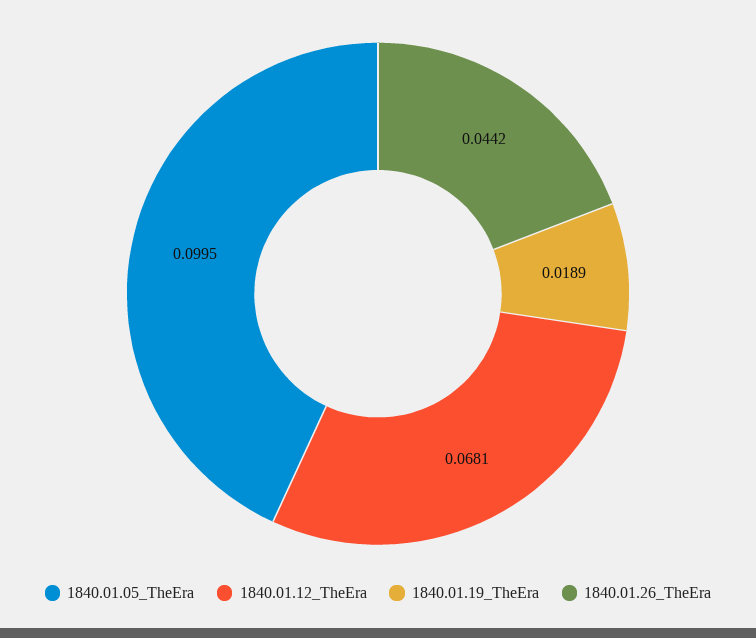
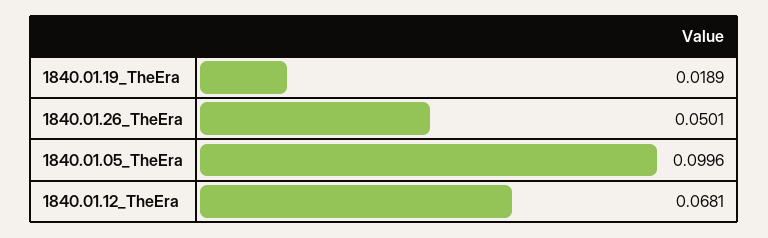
  {
-   "1840.01.05_TheEra": 0.0995,
+   "1840.01.05_TheEra": 0.0996,
    "1840.01.12_TheEra": 0.0681,
    "1840.01.19_TheEra": 0.0189,
-   "1840.01.26_TheEra": 0.0442
+   "1840.01.26_TheEra": 0.0501
  }

